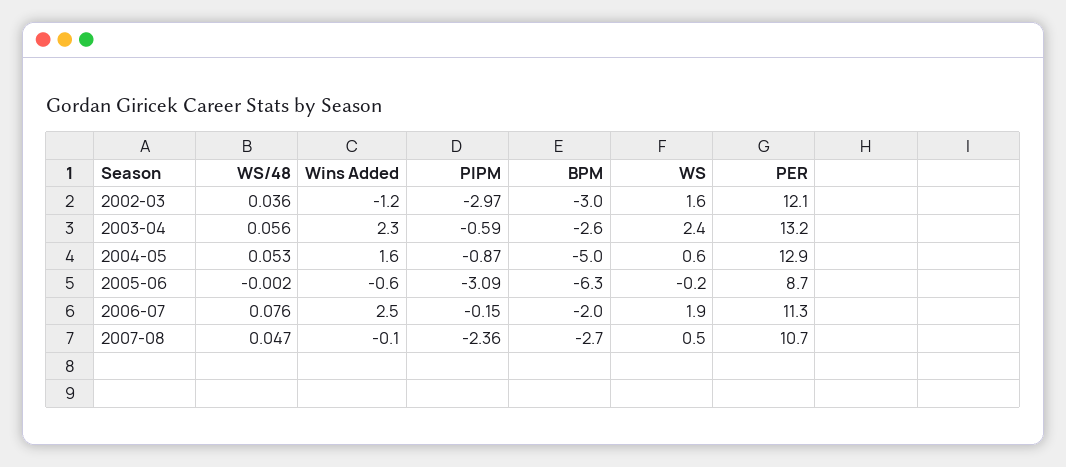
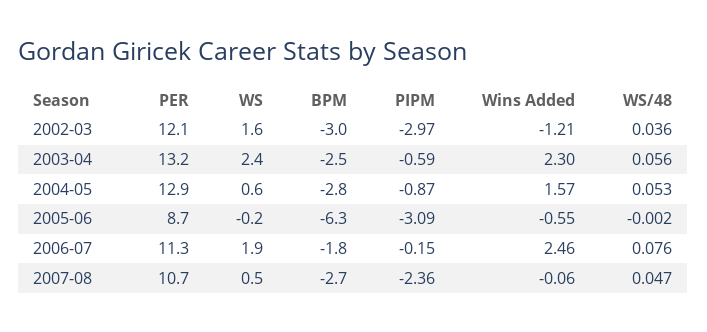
  {
    "WS/48": {
      "2002-03": 0.036,
      "2003-04": 0.056,
      "2004-05": 0.053,
      "2005-06": -0.002,
      "2006-07": 0.076,
      "2007-08": 0.047
    },
    "Wins Added": {
      "2002-03": -1.21,
      "2003-04": 2.3,
      "2004-05": 1.57,
      "2005-06": -0.55,
      "2006-07": 2.46,
      "2007-08": -0.06
    },
    "PIPM": {
      "2002-03": -2.97,
      "2003-04": -0.59,
      "2004-05": -0.87,
      "2005-06": -3.09,
      "2006-07": -0.15,
      "2007-08": -2.36
    },
    "BPM": {
      "2002-03": -3,
-     "2003-04": -2.6,
+     "2003-04": -2.5,
-     "2004-05": -5,
+     "2004-05": -2.8,
      "2005-06": -6.3,
-     "2006-07": -2,
+     "2006-07": -1.8,
      "2007-08": -2.7
    },
    "WS": {
      "2002-03": 1.6,
      "2003-04": 2.4,
      "2004-05": 0.6,
      "2005-06": -0.2,
      "2006-07": 1.9,
      "2007-08": 0.5
    },
    "PER": {
      "2002-03": 12.1,
      "2003-04": 13.2,
      "2004-05": 12.9,
      "2005-06": 8.7,
      "2006-07": 11.3,
      "2007-08": 10.7
    }
  }

